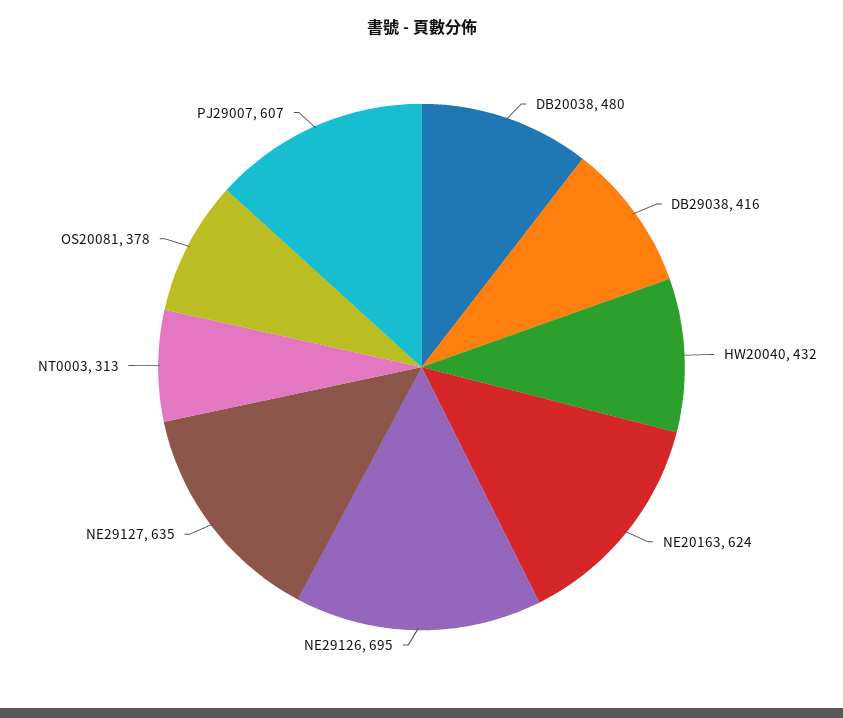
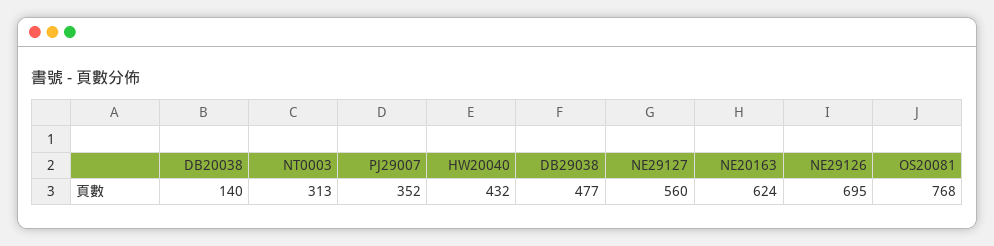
  {
-   "DB20038": 480,
+   "DB20038": 140,
-   "DB29038": 416,
+   "DB29038": 477,
    "HW20040": 432,
    "NE20163": 624,
    "NE29126": 695,
-   "NE29127": 635,
+   "NE29127": 560,
    "NT0003": 313,
-   "OS20081": 378,
+   "OS20081": 768,
-   "PJ29007": 607
+   "PJ29007": 352
  }

